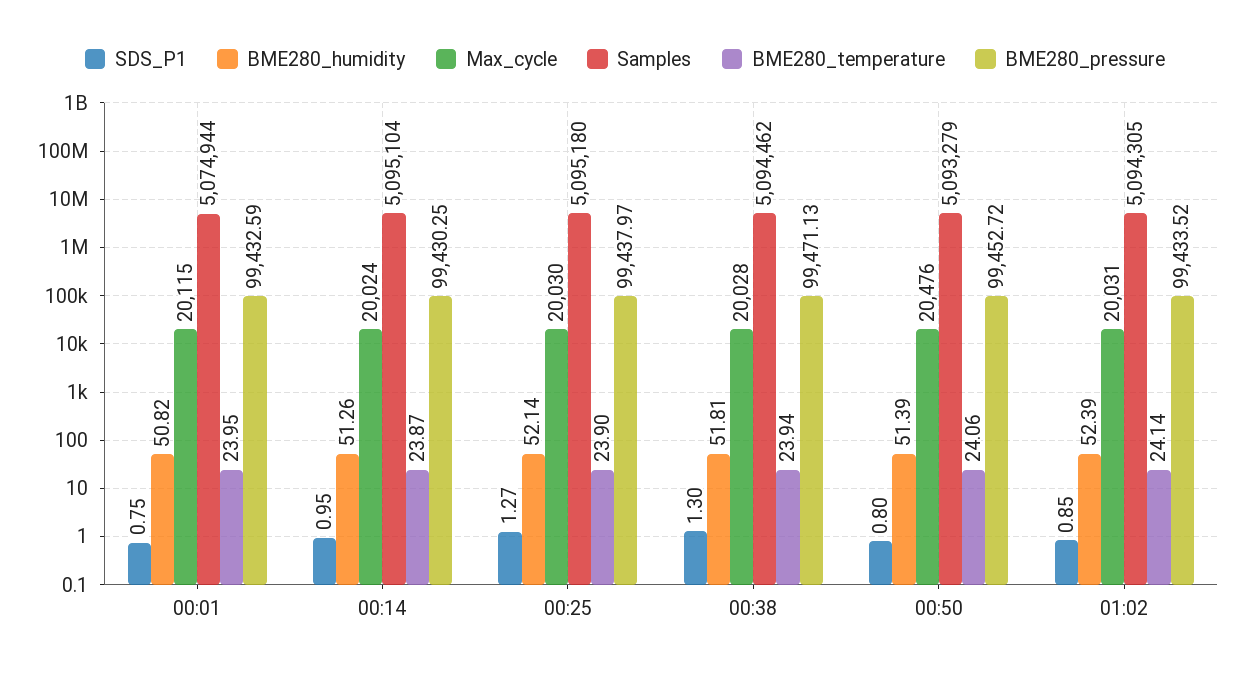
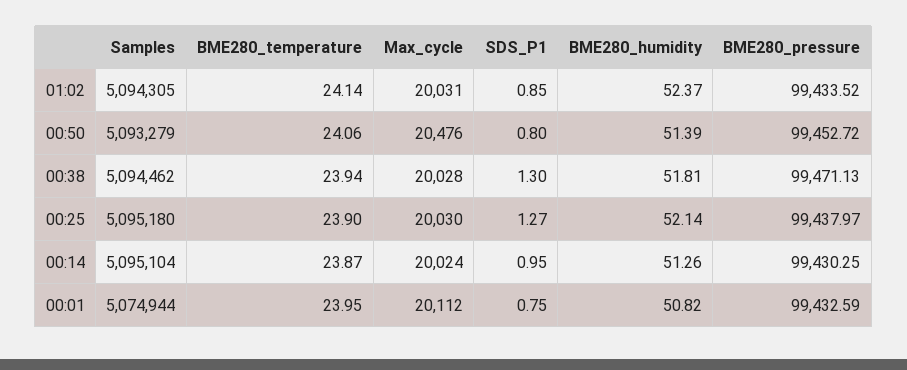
  {
    "SDS_P1": {
      "00:01": 0.75,
      "00:14": 0.95,
      "00:25": 1.27,
      "00:38": 1.3,
      "00:50": 0.8,
      "01:02": 0.85
    },
    "BME280_humidity": {
      "00:01": 50.82,
      "00:14": 51.26,
      "00:25": 52.14,
      "00:38": 51.81,
      "00:50": 51.39,
-     "01:02": 52.39
+     "01:02": 52.37
    },
    "Max_cycle": {
-     "00:01": 20115,
+     "00:01": 20112,
      "00:14": 20024,
      "00:25": 20030,
      "00:38": 20028,
      "00:50": 20476,
      "01:02": 20031
    },
    "Samples": {
      "00:01": 5074944,
      "00:14": 5095104,
      "00:25": 5095180,
      "00:38": 5094462,
      "00:50": 5093279,
      "01:02": 5094305
    },
    "BME280_temperature": {
      "00:01": 23.95,
      "00:14": 23.87,
      "00:25": 23.9,
      "00:38": 23.94,
      "00:50": 24.06,
      "01:02": 24.14
    },
    "BME280_pressure": {
      "00:01": 99432.59,
      "00:14": 99430.25,
      "00:25": 99437.97,
      "00:38": 99471.13,
      "00:50": 99452.72,
      "01:02": 99433.52
    }
  }

